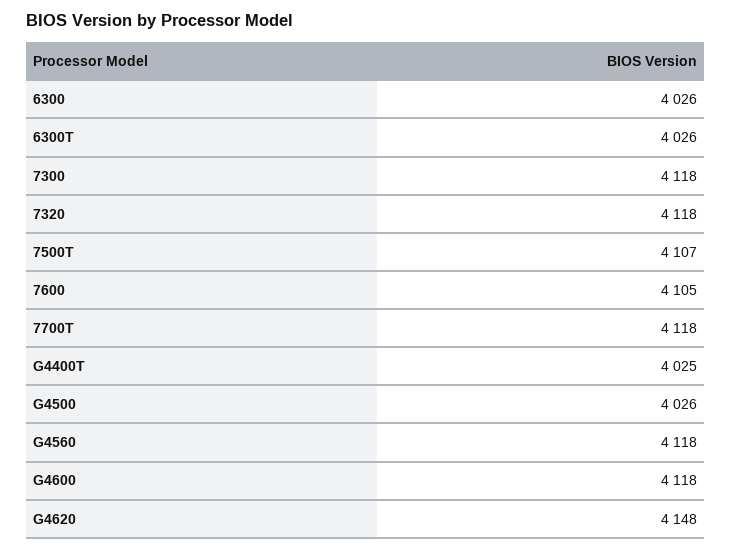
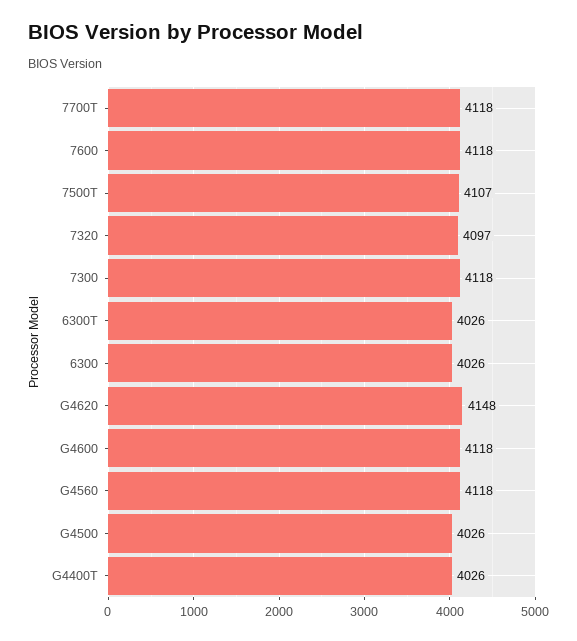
  {
    "6300": 4026,
    "6300T": 4026,
    "7300": 4118,
-   "7320": 4118,
+   "7320": 4097,
    "7500T": 4107,
-   "7600": 4105,
+   "7600": 4118,
    "7700T": 4118,
-   "G4400T": 4025,
+   "G4400T": 4026,
    "G4500": 4026,
    "G4560": 4118,
    "G4600": 4118,
    "G4620": 4148
  }

